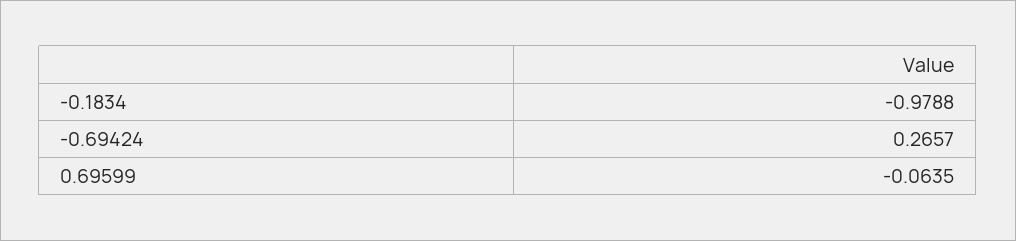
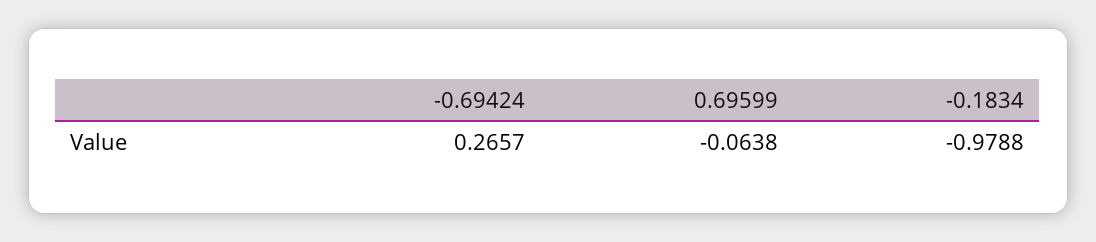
  {
    "-0.1834": -0.9788,
    "-0.69424": 0.2657,
-   "0.69599": -0.0635
+   "0.69599": -0.0638
  }

